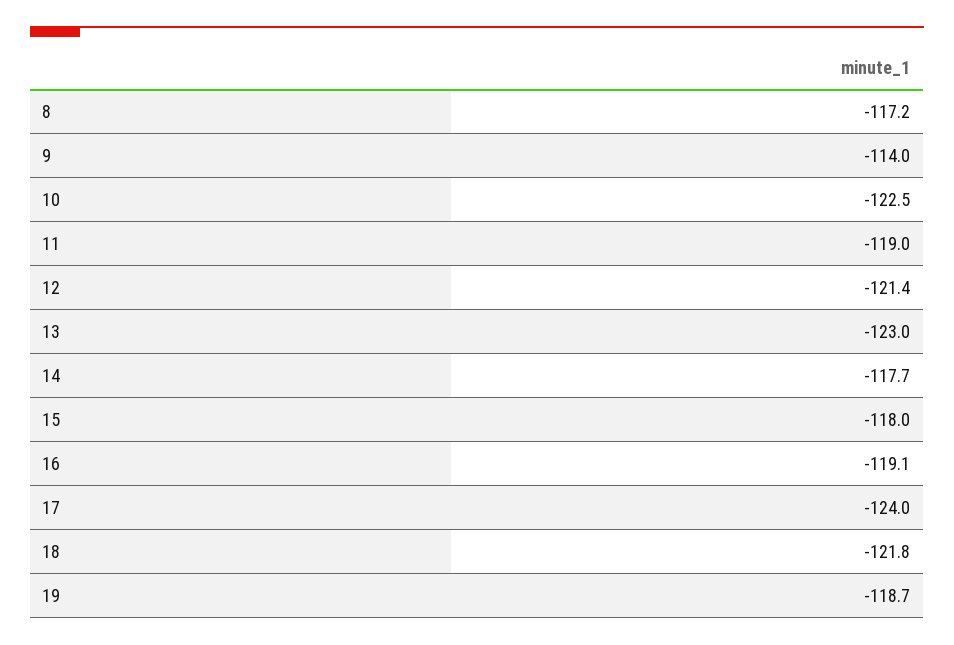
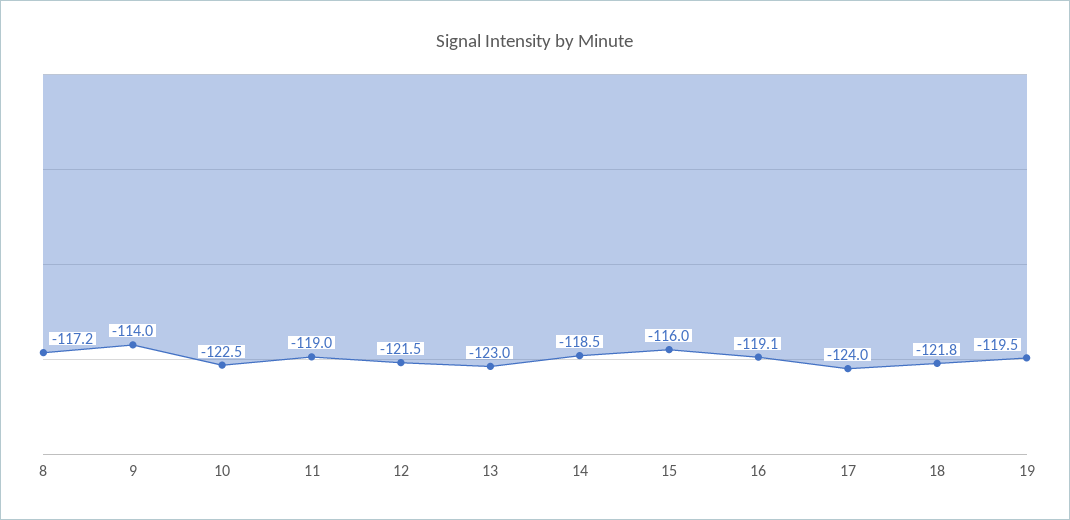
  {
    "8": -117.2,
    "9": -114,
    "10": -122.5,
    "11": -119,
-   "12": -121.4,
+   "12": -121.5,
    "13": -123,
-   "14": -117.7,
+   "14": -118.5,
-   "15": -118,
+   "15": -116,
    "16": -119.1,
    "17": -124,
    "18": -121.8,
-   "19": -118.7
+   "19": -119.5
  }

